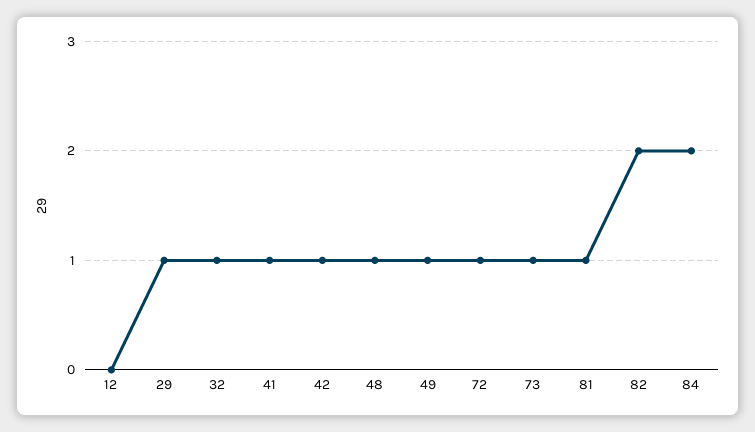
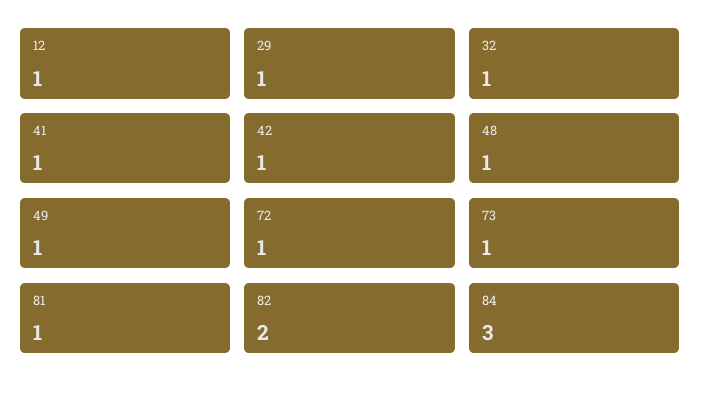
  {
-   "12": 0,
+   "12": 1,
    "29": 1,
    "32": 1,
    "41": 1,
    "42": 1,
    "48": 1,
    "49": 1,
    "72": 1,
    "73": 1,
    "81": 1,
    "82": 2,
-   "84": 2
+   "84": 3
  }

